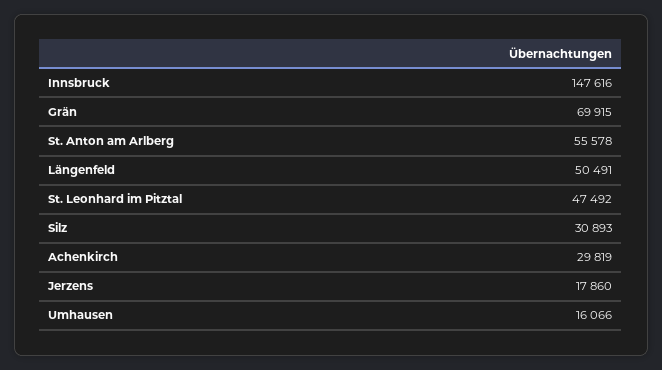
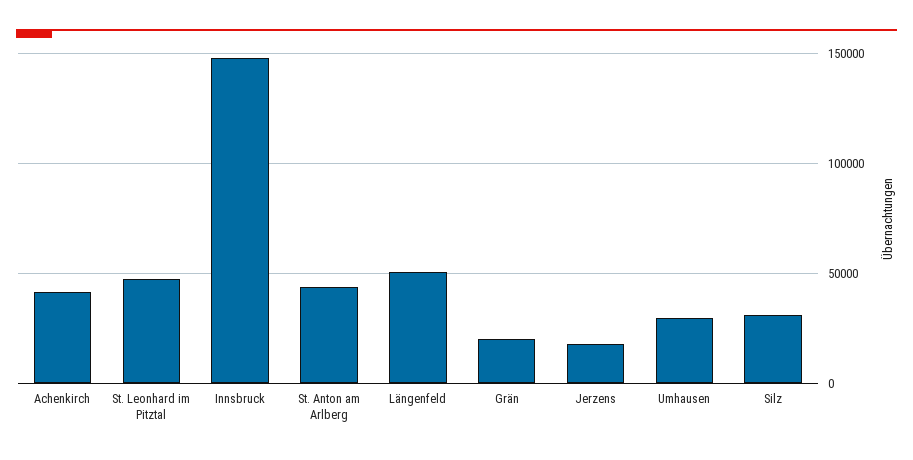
  {
    "Innsbruck": 147616,
-   "Grän": 69915,
+   "Grän": 20000,
-   "St. Anton am Arlberg": 55578,
+   "St. Anton am Arlberg": 45000,
    "Längenfeld": 50491,
    "St. Leonhard im Pitztal": 47492,
    "Silz": 30893,
-   "Achenkirch": 29819,
+   "Achenkirch": 40000,
    "Jerzens": 17860,
-   "Umhausen": 16066
+   "Umhausen": 30000
  }

